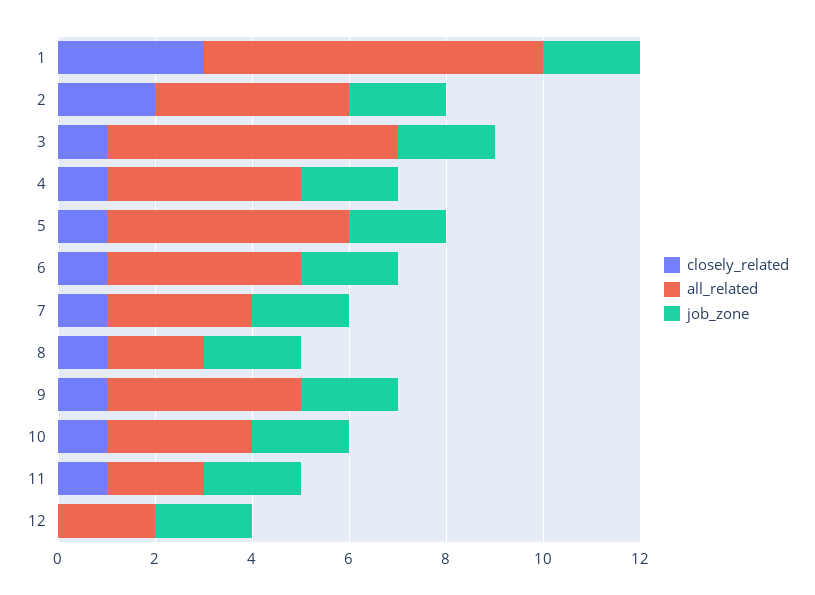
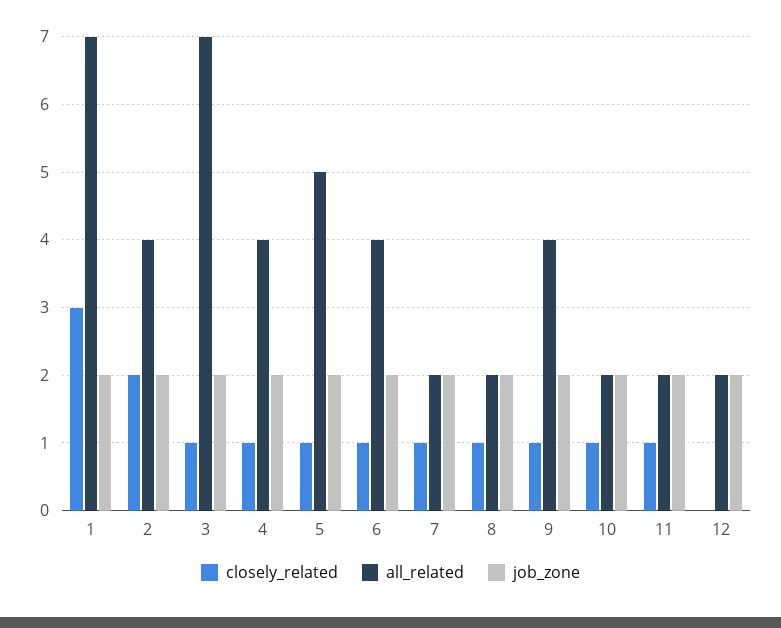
  {
    "closely_related": {
      "1": 3,
      "2": 2,
      "3": 1,
      "4": 1,
      "5": 1,
      "6": 1,
      "7": 1,
      "8": 1,
      "9": 1,
      "10": 1,
      "11": 1,
      "12": 0
    },
    "all_related": {
      "1": 7,
      "2": 4,
-     "3": 6,
+     "3": 7,
      "4": 4,
      "5": 5,
      "6": 4,
-     "7": 3,
+     "7": 2,
      "8": 2,
      "9": 4,
-     "10": 3,
+     "10": 2,
      "11": 2,
      "12": 2
    },
    "job_zone": {
      "1": 2,
      "2": 2,
      "3": 2,
      "4": 2,
      "5": 2,
      "6": 2,
      "7": 2,
      "8": 2,
      "9": 2,
      "10": 2,
      "11": 2,
      "12": 2
    }
  }

